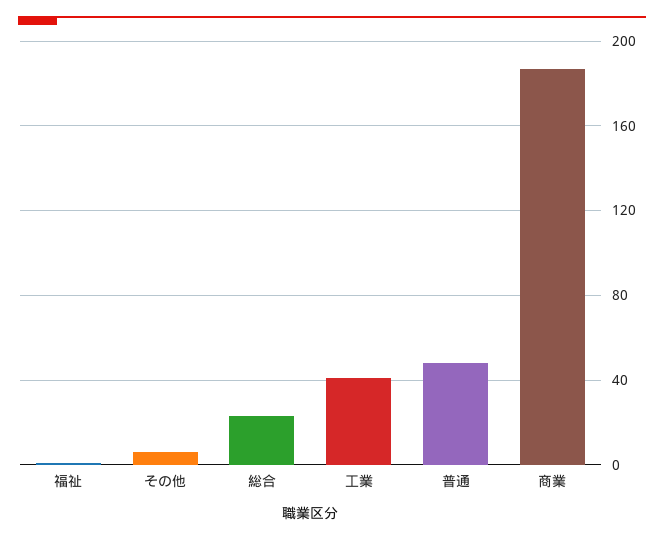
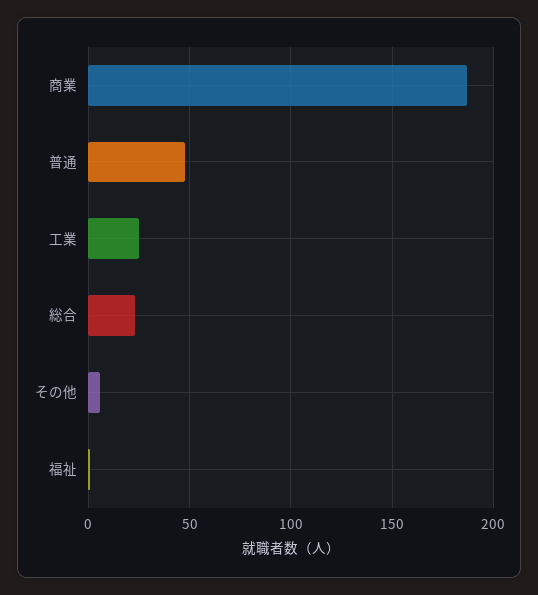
  {
    "福祉": 0,
    "その他": 5,
    "総合": 25,
-   "工業": 40,
+   "工業": 25,
    "普通": 50,
    "商業": 185
  }

